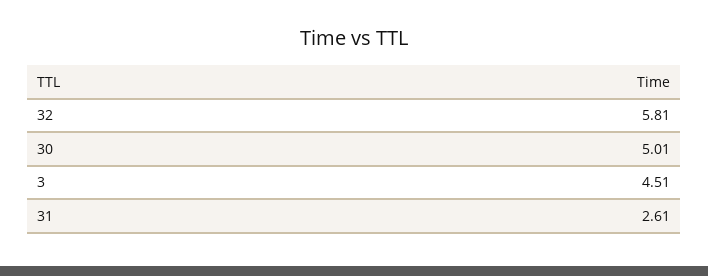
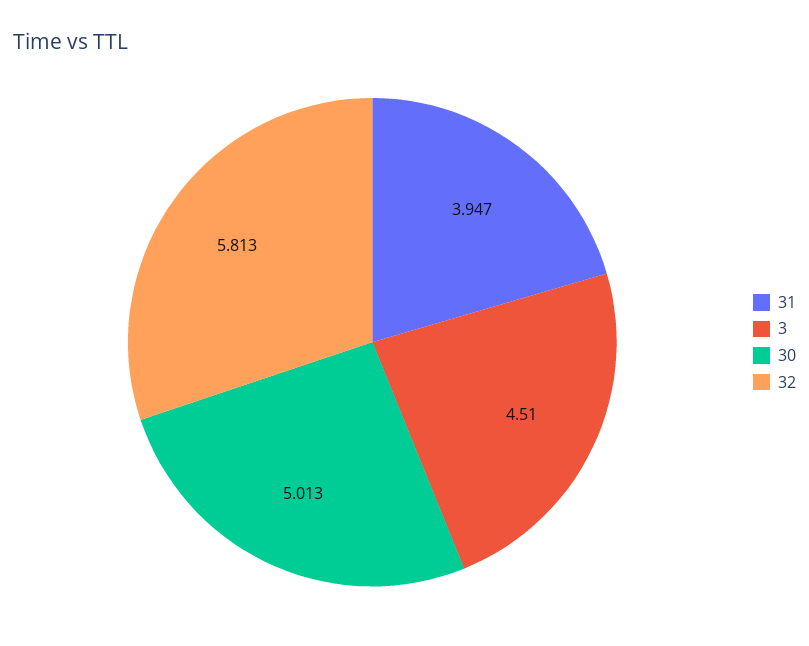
  {
    "32": 5.813,
    "30": 5.013,
    "3": 4.51,
-   "31": 2.61
+   "31": 3.947
  }

